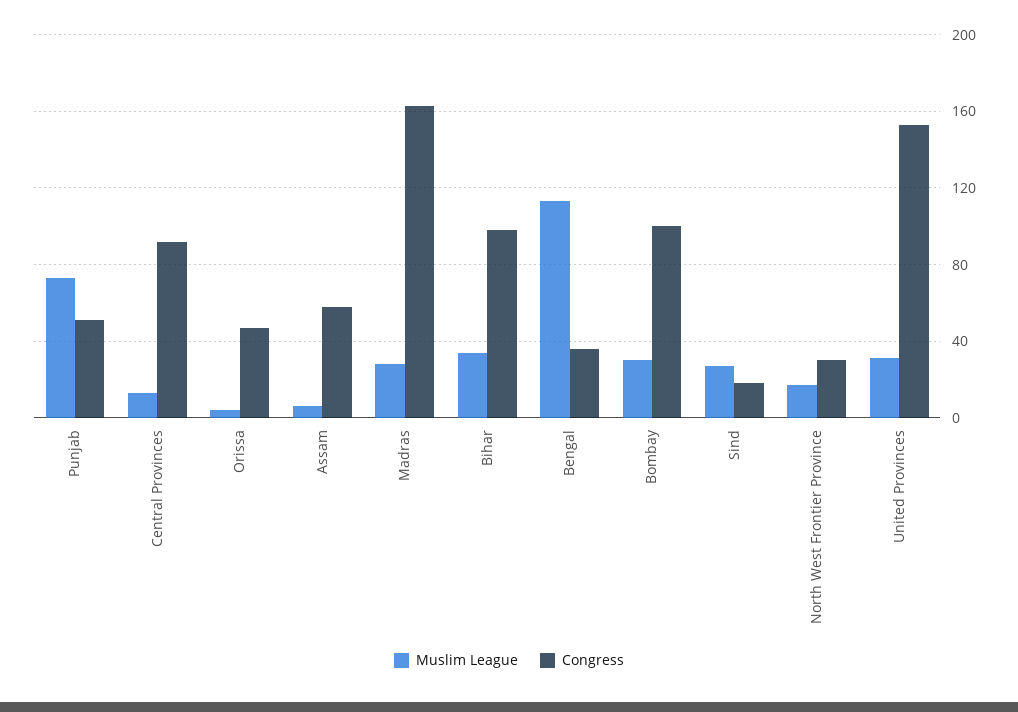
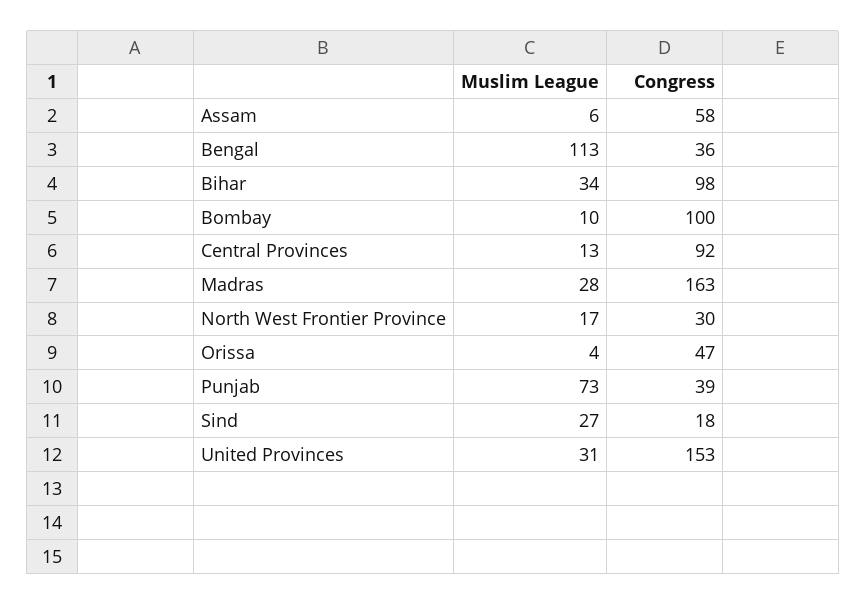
  {
    "Muslim League": {
      "Punjab": 73,
      "Central Provinces": 13,
      "Orissa": 4,
      "Assam": 6,
      "Madras": 28,
      "Bihar": 34,
      "Bengal": 113,
-     "Bombay": 30,
+     "Bombay": 10,
      "Sind": 27,
      "North West Frontier Province": 17,
      "United Provinces": 31
    },
    "Congress": {
-     "Punjab": 50,
+     "Punjab": 39,
      "Central Provinces": 92,
      "Orissa": 47,
      "Assam": 58,
      "Madras": 163,
      "Bihar": 98,
      "Bengal": 36,
      "Bombay": 100,
      "Sind": 18,
      "North West Frontier Province": 30,
      "United Provinces": 153
    }
  }

